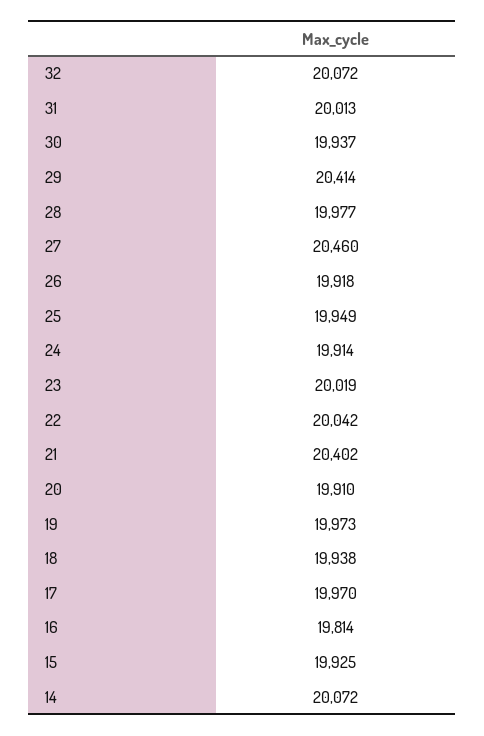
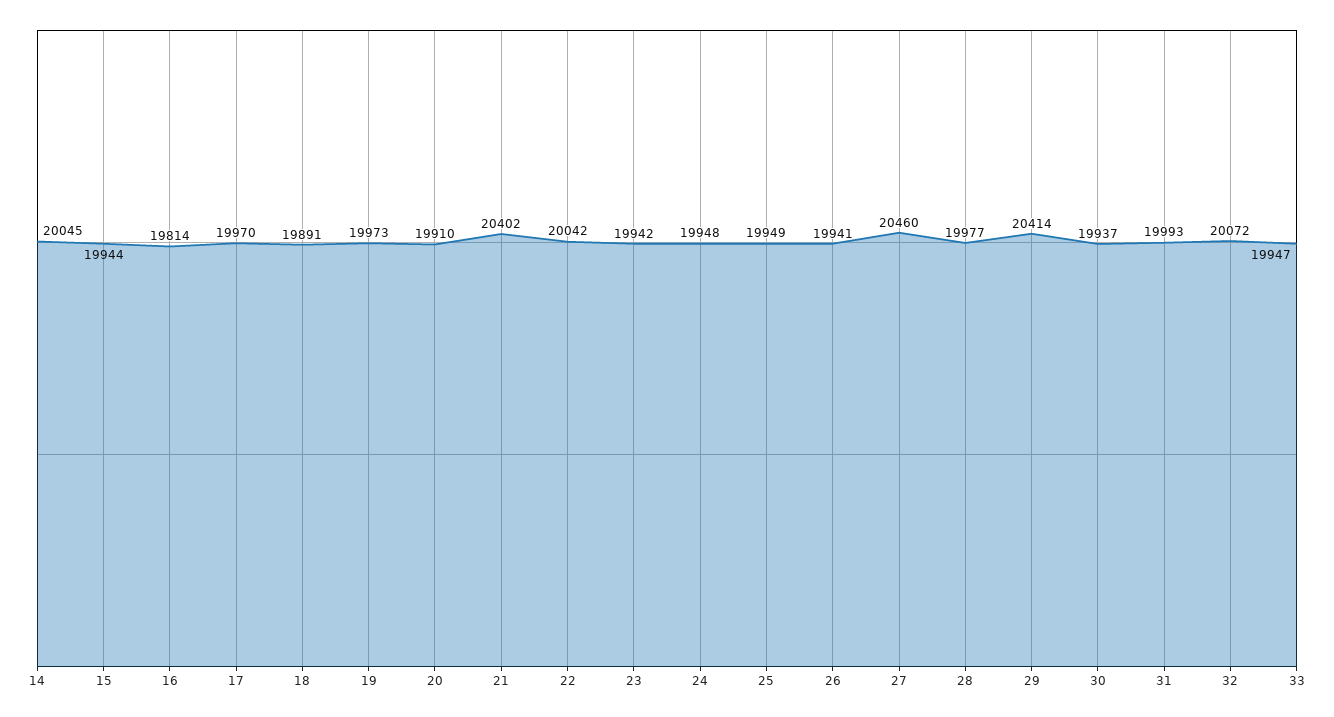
  {
    "32": 20072,
-   "31": 20013,
+   "31": 19993,
    "30": 19937,
    "29": 20414,
    "28": 19977,
    "27": 20460,
-   "26": 19918,
+   "26": 19941,
    "25": 19949,
-   "24": 19914,
+   "24": 19948,
-   "23": 20019,
+   "23": 19942,
    "22": 20042,
    "21": 20402,
    "20": 19910,
    "19": 19973,
-   "18": 19938,
+   "18": 19891,
    "17": 19970,
    "16": 19814,
-   "15": 19925,
+   "15": 19944,
-   "14": 20072
+   "14": 20045,
+   "33": 19947
  }

